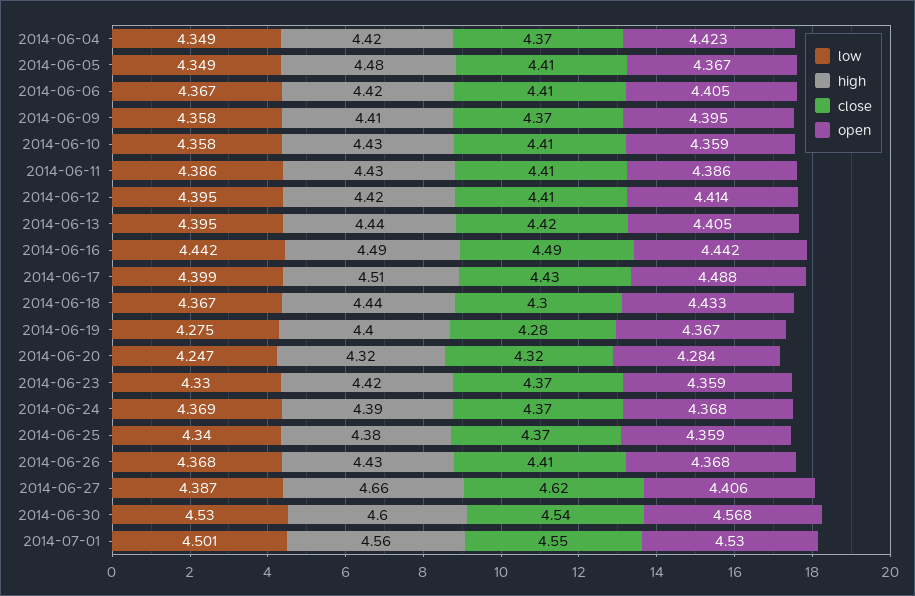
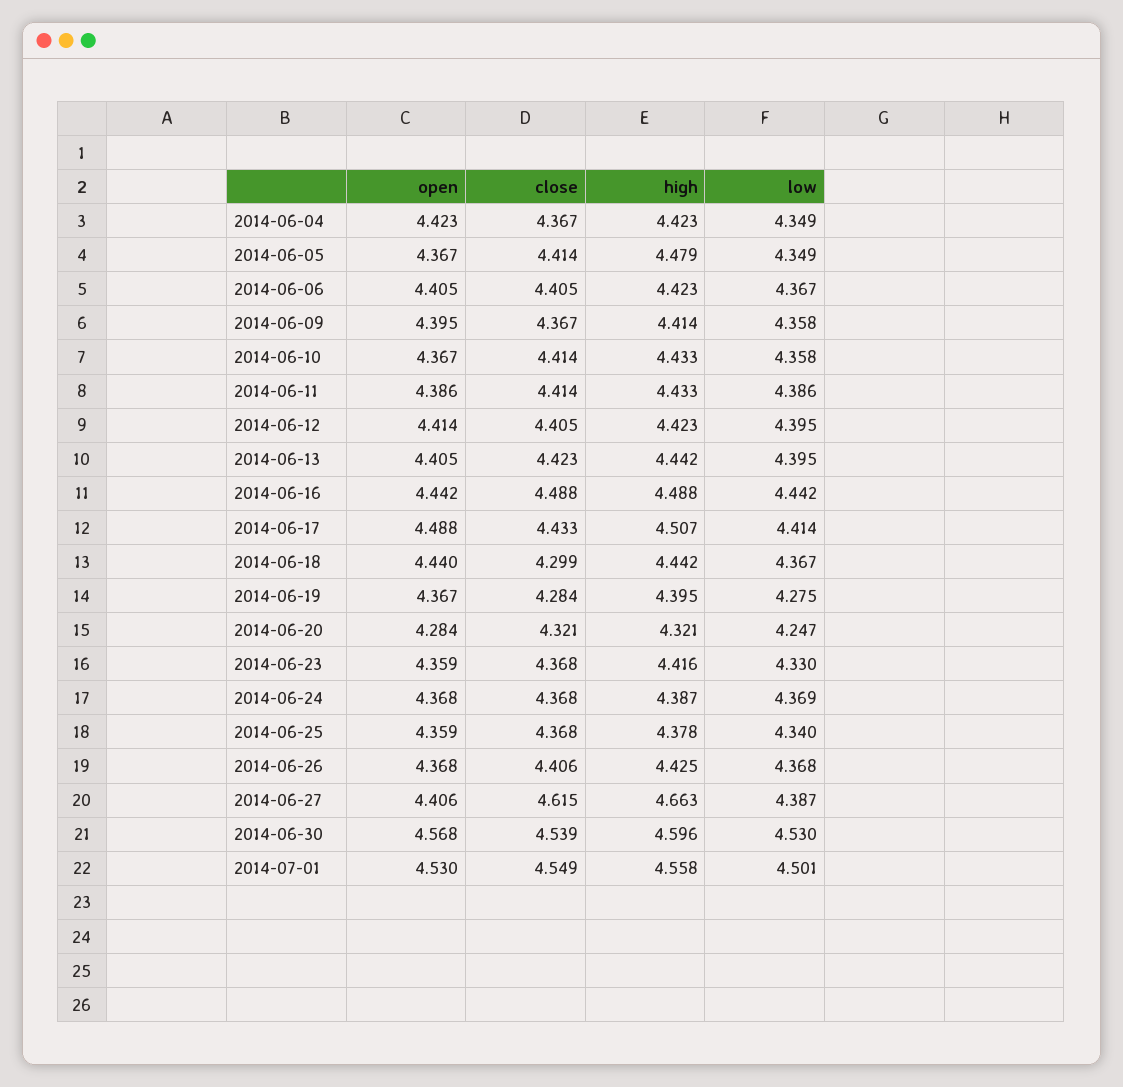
  {
    "low": {
      "2014-06-04": 4.349,
      "2014-06-05": 4.349,
      "2014-06-06": 4.367,
      "2014-06-09": 4.358,
      "2014-06-10": 4.358,
      "2014-06-11": 4.386,
      "2014-06-12": 4.395,
      "2014-06-13": 4.395,
      "2014-06-16": 4.442,
-     "2014-06-17": 4.399,
+     "2014-06-17": 4.414,
      "2014-06-18": 4.367,
      "2014-06-19": 4.275,
      "2014-06-20": 4.247,
      "2014-06-23": 4.33,
      "2014-06-24": 4.369,
      "2014-06-25": 4.34,
      "2014-06-26": 4.368,
      "2014-06-27": 4.387,
      "2014-06-30": 4.53,
      "2014-07-01": 4.501
    },
    "high": {
      "2014-06-04": 4.423,
      "2014-06-05": 4.479,
      "2014-06-06": 4.423,
      "2014-06-09": 4.414,
      "2014-06-10": 4.433,
      "2014-06-11": 4.433,
      "2014-06-12": 4.423,
      "2014-06-13": 4.442,
      "2014-06-16": 4.488,
      "2014-06-17": 4.507,
      "2014-06-18": 4.442,
      "2014-06-19": 4.395,
      "2014-06-20": 4.321,
      "2014-06-23": 4.416,
      "2014-06-24": 4.387,
      "2014-06-25": 4.378,
      "2014-06-26": 4.425,
      "2014-06-27": 4.663,
      "2014-06-30": 4.596,
      "2014-07-01": 4.558
    },
    "close": {
      "2014-06-04": 4.367,
      "2014-06-05": 4.414,
      "2014-06-06": 4.405,
      "2014-06-09": 4.367,
      "2014-06-10": 4.414,
      "2014-06-11": 4.414,
      "2014-06-12": 4.405,
      "2014-06-13": 4.423,
      "2014-06-16": 4.488,
      "2014-06-17": 4.433,
      "2014-06-18": 4.299,
      "2014-06-19": 4.284,
      "2014-06-20": 4.321,
      "2014-06-23": 4.368,
      "2014-06-24": 4.368,
      "2014-06-25": 4.368,
      "2014-06-26": 4.406,
      "2014-06-27": 4.615,
      "2014-06-30": 4.539,
      "2014-07-01": 4.549
    },
    "open": {
      "2014-06-04": 4.423,
      "2014-06-05": 4.367,
      "2014-06-06": 4.405,
      "2014-06-09": 4.395,
-     "2014-06-10": 4.359,
+     "2014-06-10": 4.367,
      "2014-06-11": 4.386,
      "2014-06-12": 4.414,
      "2014-06-13": 4.405,
      "2014-06-16": 4.442,
      "2014-06-17": 4.488,
-     "2014-06-18": 4.433,
+     "2014-06-18": 4.44,
      "2014-06-19": 4.367,
      "2014-06-20": 4.284,
      "2014-06-23": 4.359,
      "2014-06-24": 4.368,
      "2014-06-25": 4.359,
      "2014-06-26": 4.368,
      "2014-06-27": 4.406,
      "2014-06-30": 4.568,
      "2014-07-01": 4.53
    }
  }

